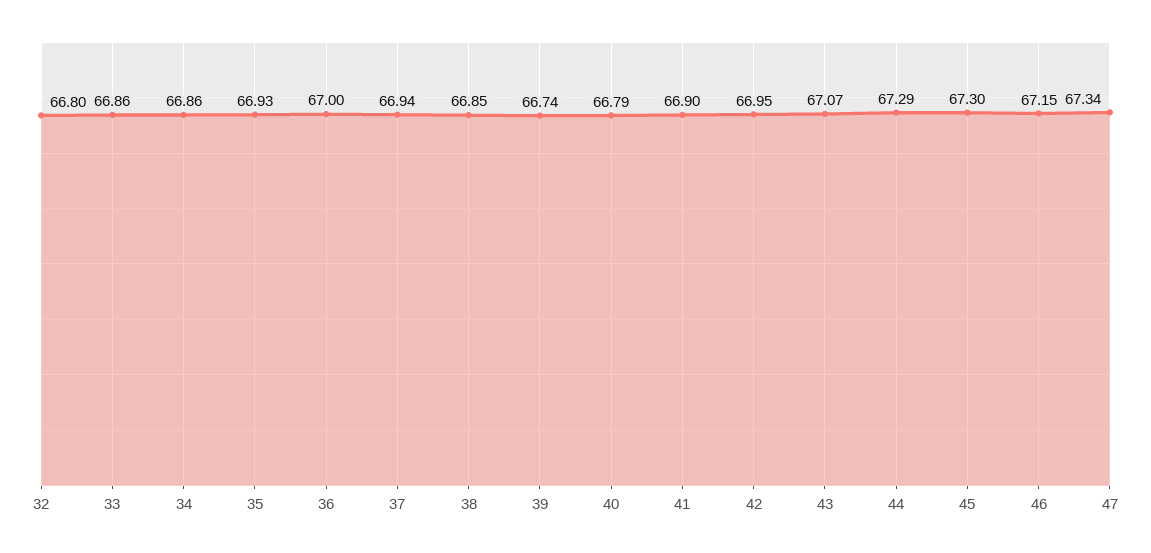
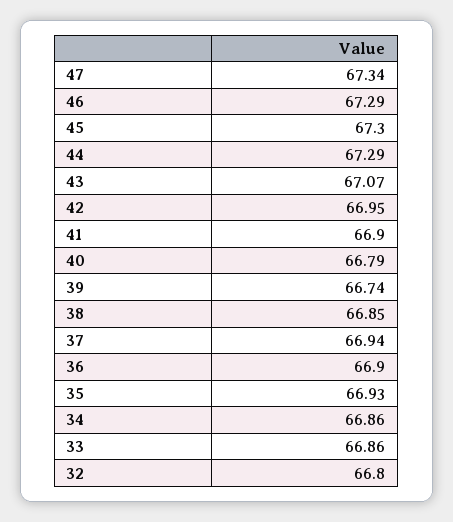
  {
    "32": 66.8,
    "33": 66.86,
    "34": 66.86,
    "35": 66.93,
-   "36": 67,
+   "36": 66.9,
    "37": 66.94,
    "38": 66.85,
    "39": 66.74,
    "40": 66.79,
    "41": 66.9,
    "42": 66.95,
    "43": 67.07,
    "44": 67.29,
    "45": 67.3,
-   "46": 67.15,
+   "46": 67.29,
    "47": 67.34
  }

